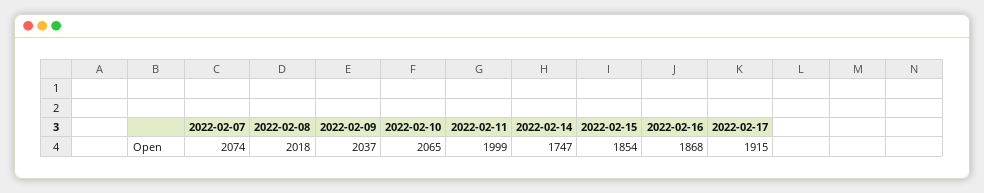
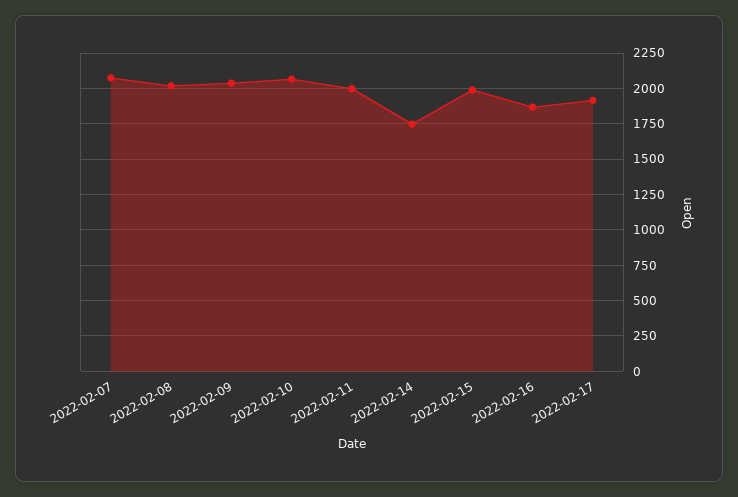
  {
    "2022-02-07": 2074,
    "2022-02-08": 2018,
    "2022-02-09": 2037,
    "2022-02-10": 2065,
    "2022-02-11": 1999,
    "2022-02-14": 1747,
-   "2022-02-15": 1854,
+   "2022-02-15": 2000,
    "2022-02-16": 1868,
    "2022-02-17": 1915
  }

